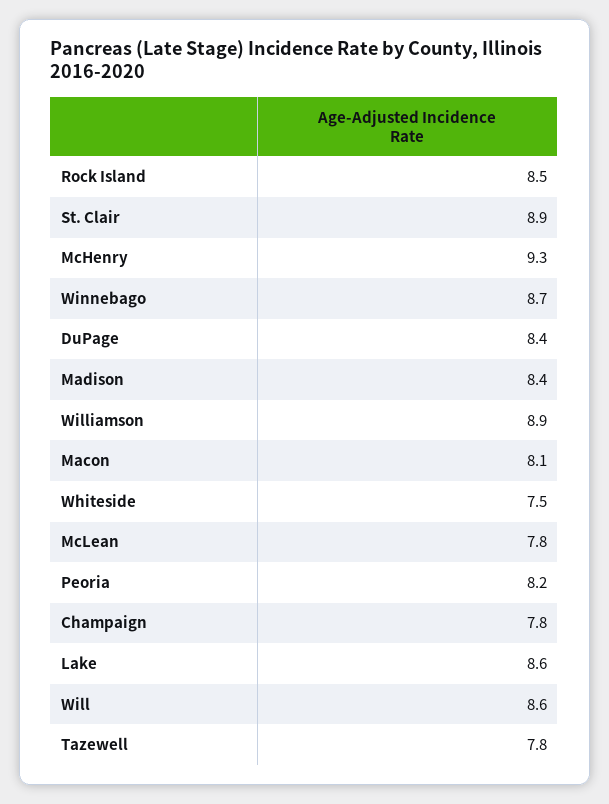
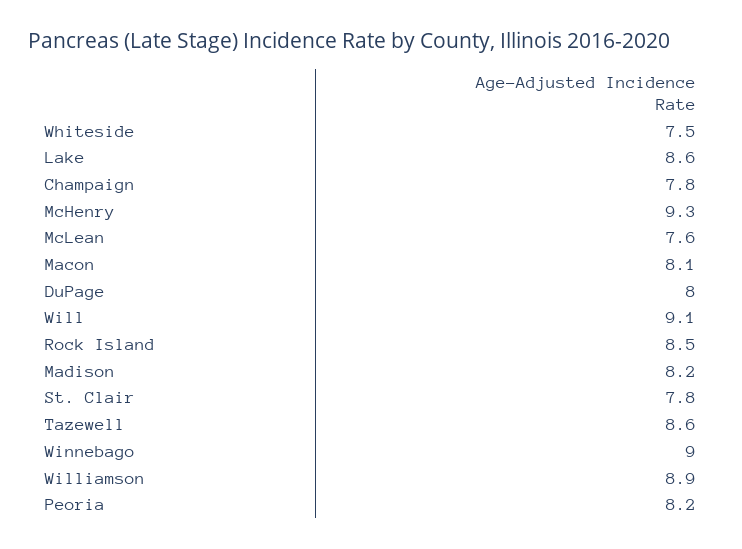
  {
    "Rock Island": 8.5,
-   "St. Clair": 8.9,
+   "St. Clair": 7.8,
    "McHenry": 9.3,
-   "Winnebago": 8.7,
+   "Winnebago": 9,
-   "DuPage": 8.4,
+   "DuPage": 8,
-   "Madison": 8.4,
+   "Madison": 8.2,
    "Williamson": 8.9,
    "Macon": 8.1,
    "Whiteside": 7.5,
-   "McLean": 7.8,
+   "McLean": 7.6,
    "Peoria": 8.2,
    "Champaign": 7.8,
    "Lake": 8.6,
-   "Will": 8.6,
+   "Will": 9.1,
-   "Tazewell": 7.8
+   "Tazewell": 8.6
  }

